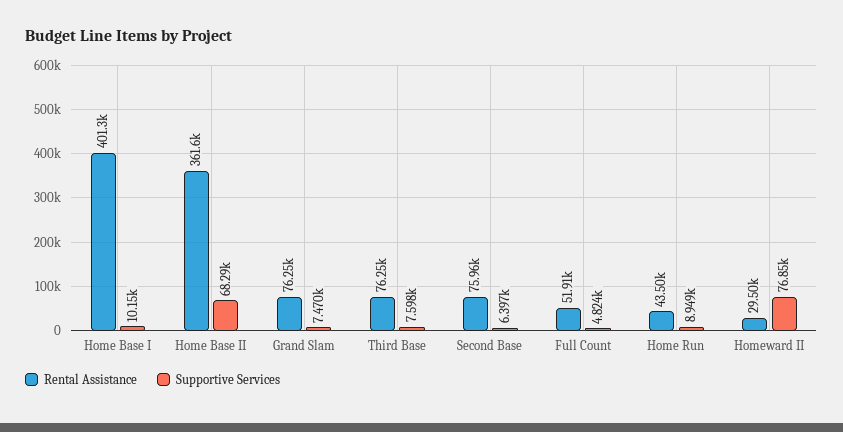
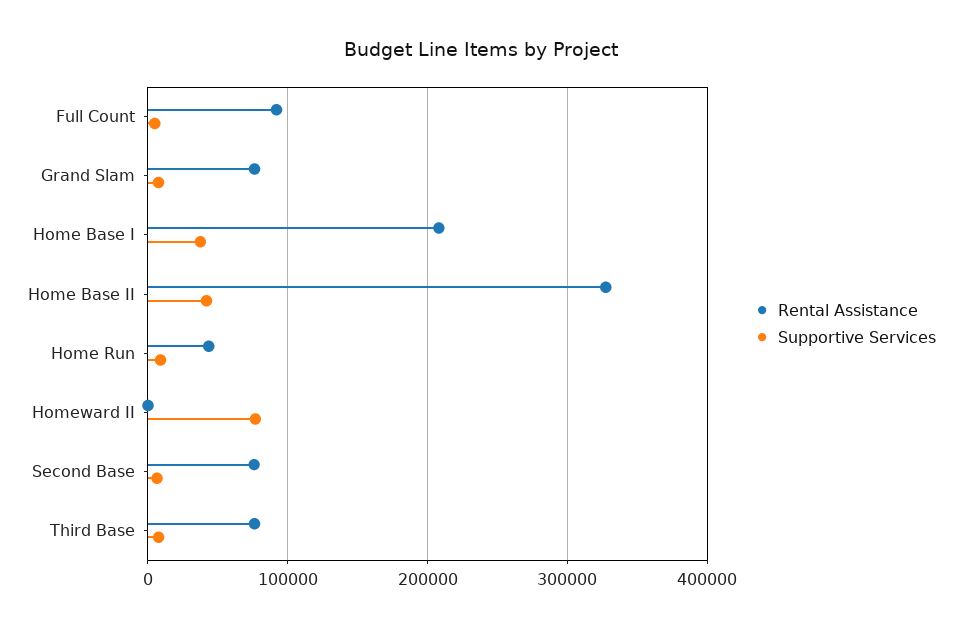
  {
    "Rental Assistance": {
-     "Home Base I": 401300,
+     "Home Base I": 210000,
-     "Home Base II": 361600,
+     "Home Base II": 330000,
      "Grand Slam": 76250,
      "Third Base": 76250,
      "Second Base": 75960,
-     "Full Count": 51910,
+     "Full Count": 90000,
      "Home Run": 43500,
-     "Homeward II": 29500
+     "Homeward II": 0
    },
    "Supportive Services": {
-     "Home Base I": 10150,
+     "Home Base I": 40000,
-     "Home Base II": 68290,
+     "Home Base II": 40000,
      "Grand Slam": 7470,
      "Third Base": 7598,
      "Second Base": 6397,
      "Full Count": 4824,
      "Home Run": 8949,
      "Homeward II": 76850
    }
  }

